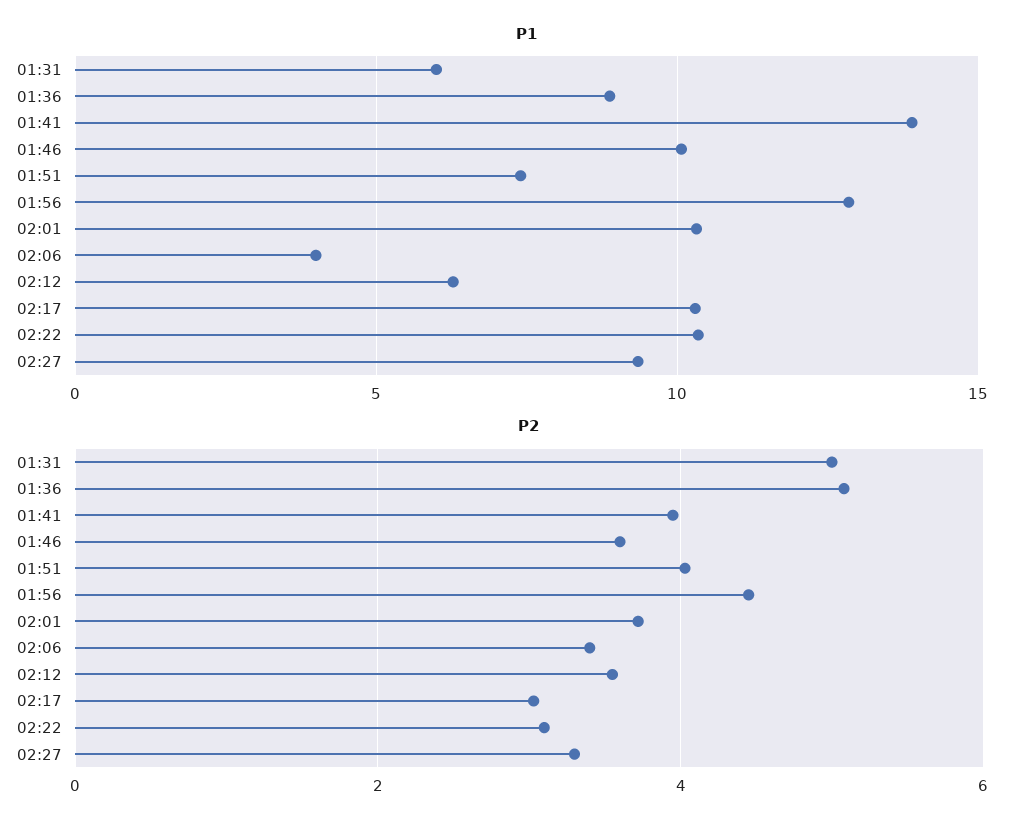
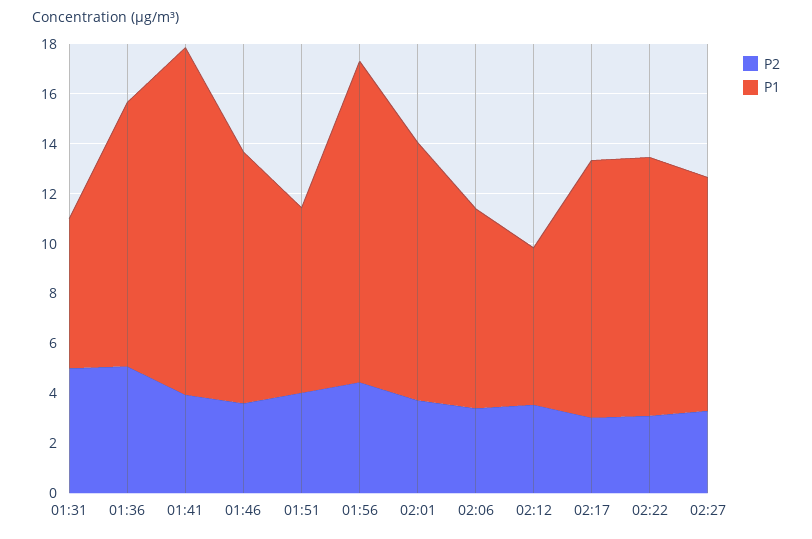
  {
    "P1": {
      "01:31": 6,
-     "01:36": 9,
+     "01:36": 10.5,
      "01:41": 14,
      "01:46": 10,
      "01:51": 7.5,
      "01:56": 13,
      "02:01": 10.5,
-     "02:06": 4,
+     "02:06": 8,
      "02:12": 6.5,
      "02:17": 10.5,
      "02:22": 10.5,
      "02:27": 9.5
    },
    "P2": {
      "01:31": 5,
      "01:36": 5,
      "01:41": 4,
      "01:46": 3.6,
      "01:51": 4,
      "01:56": 4.4,
      "02:01": 3.8,
      "02:06": 3.4,
      "02:12": 3.6,
      "02:17": 3,
      "02:22": 3.2,
      "02:27": 3.4
    }
  }

